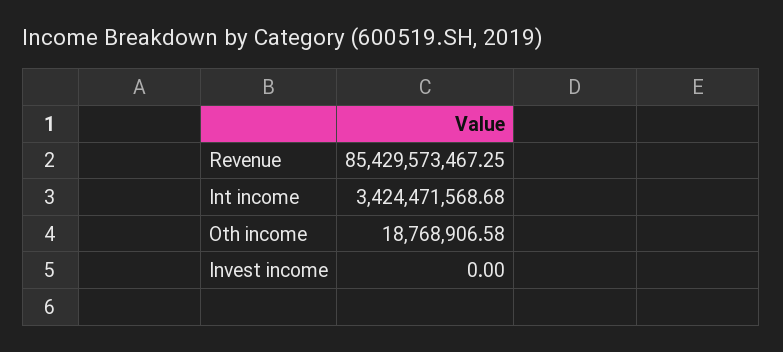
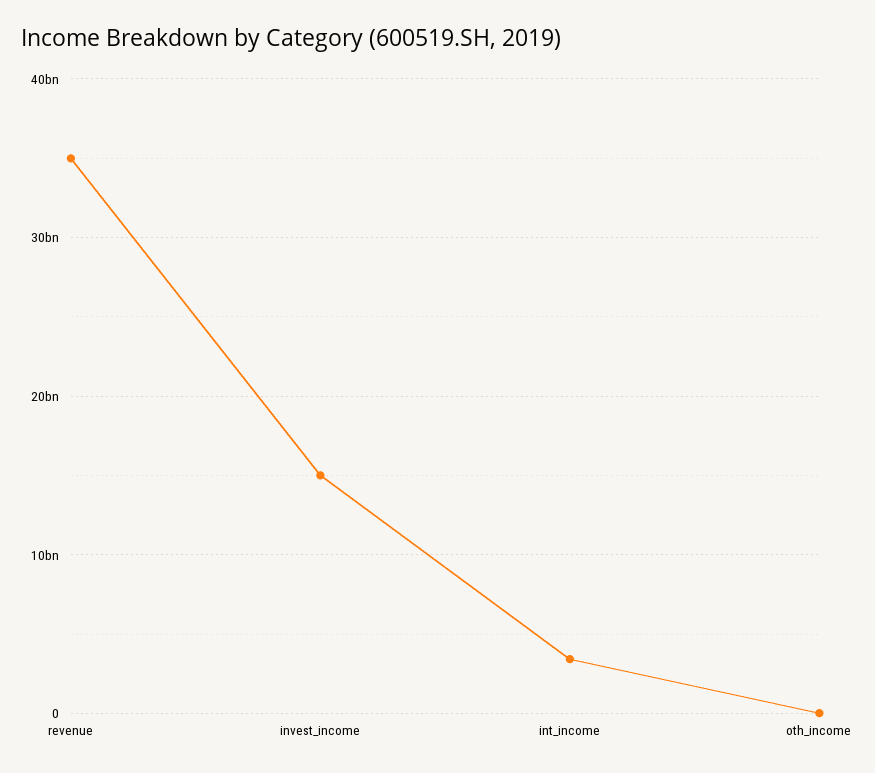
  {
-   "Revenue": 85429573467.25,
+   "Revenue": 35000000000,
    "Int income": 3424471568.68,
    "Oth income": 18768906.58,
-   "Invest income": 0
+   "Invest income": 15000000000
  }

